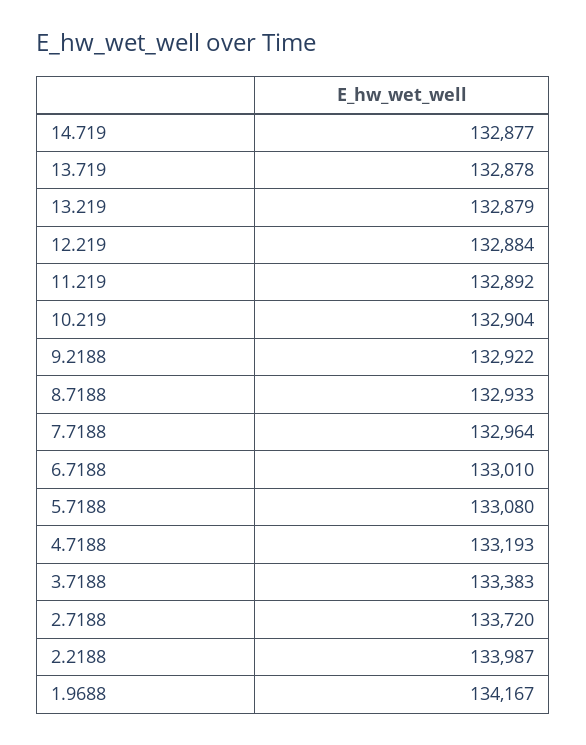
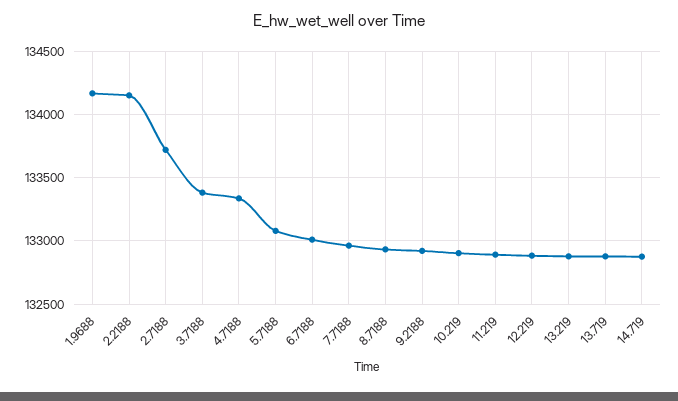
  {
    "14.719": 132877,
    "13.719": 132878,
    "13.219": 132879,
    "12.219": 132884,
    "11.219": 132892,
    "10.219": 132904,
    "9.2188": 132922,
    "8.7188": 132933,
    "7.7188": 132964,
    "6.7188": 133010,
    "5.7188": 133080,
-   "4.7188": 133193,
+   "4.7188": 133350,
    "3.7188": 133383,
    "2.7188": 133720,
-   "2.2188": 133987,
+   "2.2188": 134150,
    "1.9688": 134167
  }

